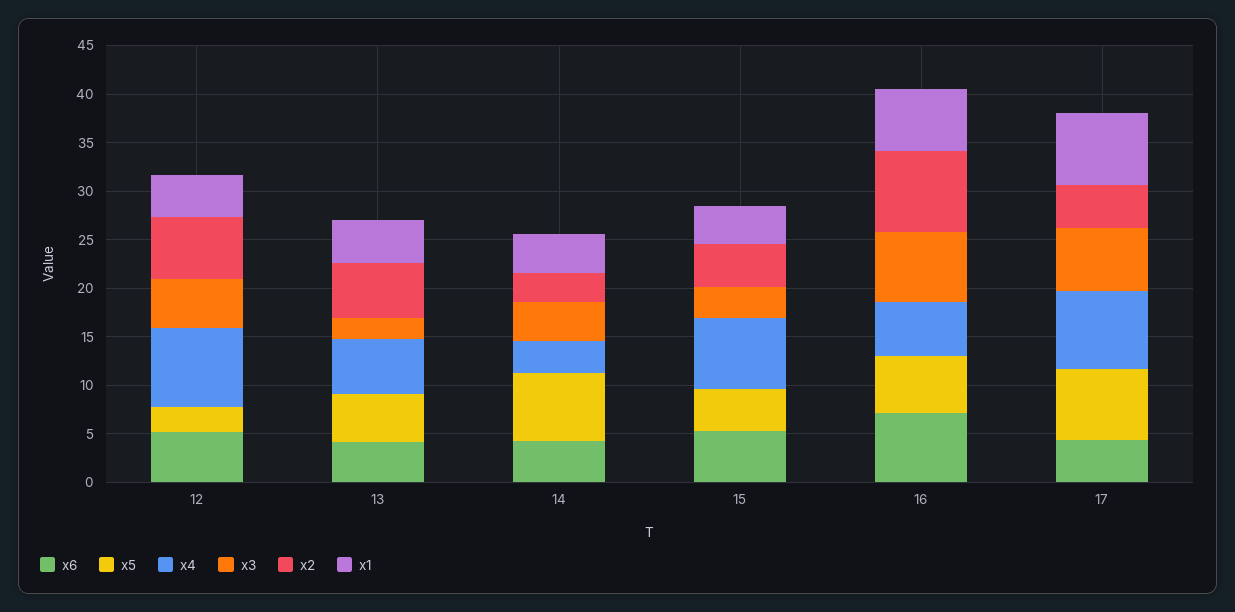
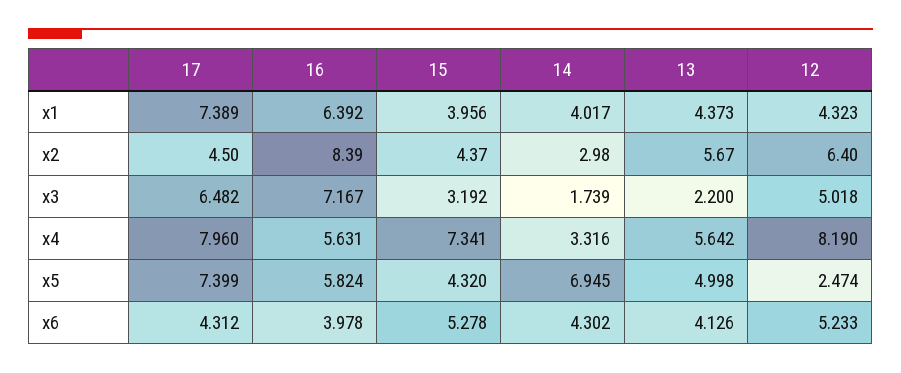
  {
    "x6": {
      "12": 5.233,
      "13": 4.126,
      "14": 4.302,
      "15": 5.278,
-     "16": 7,
+     "16": 3.978,
      "17": 4.312
    },
    "x5": {
      "12": 2.474,
      "13": 4.998,
      "14": 6.945,
      "15": 4.32,
      "16": 5.824,
      "17": 7.399
    },
    "x4": {
      "12": 8.19,
      "13": 5.642,
      "14": 3.316,
      "15": 7.341,
      "16": 5.631,
      "17": 7.96
    },
    "x3": {
      "12": 5.018,
      "13": 2.2,
-     "14": 4,
+     "14": 1.739,
      "15": 3.192,
      "16": 7.167,
      "17": 6.482
    },
    "x2": {
      "12": 6.4,
      "13": 5.67,
      "14": 2.98,
      "15": 4.37,
      "16": 8.39,
      "17": 4.5
    },
    "x1": {
      "12": 4.323,
      "13": 4.373,
      "14": 4.017,
      "15": 3.956,
      "16": 6.392,
      "17": 7.389
    }
  }

